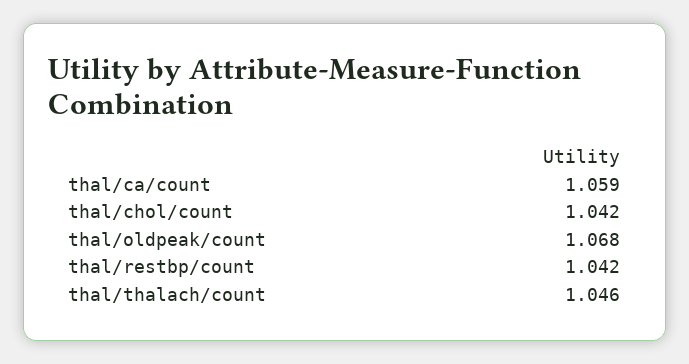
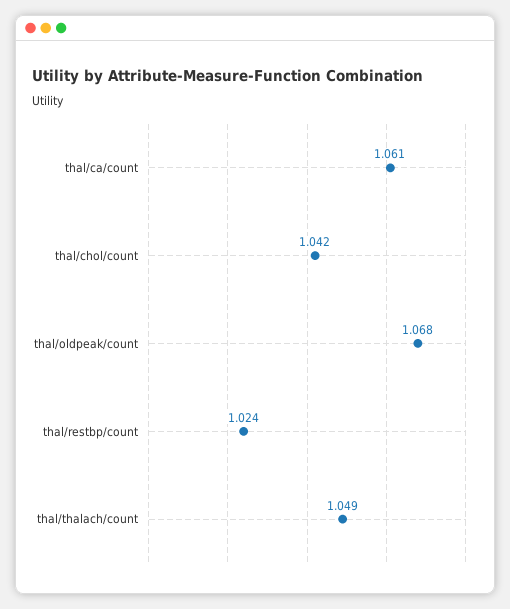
  {
-   "thal/ca/count": 1.059,
+   "thal/ca/count": 1.061,
    "thal/chol/count": 1.042,
    "thal/oldpeak/count": 1.068,
-   "thal/restbp/count": 1.042,
+   "thal/restbp/count": 1.024,
-   "thal/thalach/count": 1.046
+   "thal/thalach/count": 1.049
  }

